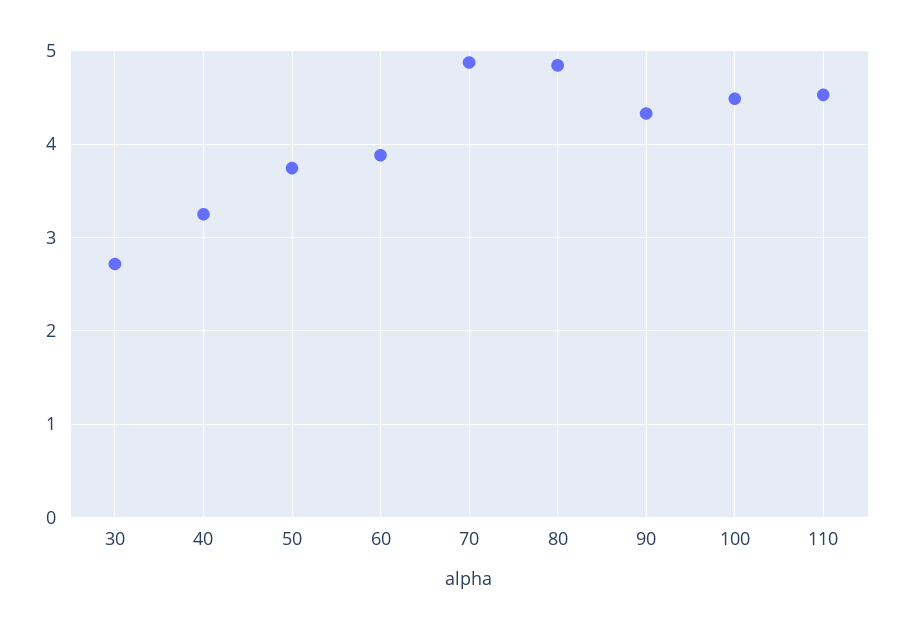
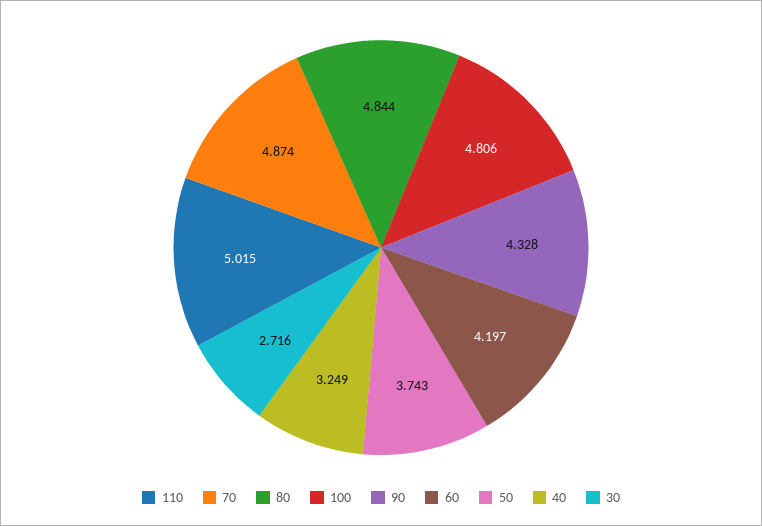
  {
    "30": 2.716,
    "40": 3.249,
    "50": 3.743,
-   "60": 3.9,
+   "60": 4.197,
    "70": 4.874,
    "80": 4.844,
    "90": 4.328,
-   "100": 4.5,
+   "100": 4.806,
-   "110": 4.5
+   "110": 5.015
  }

